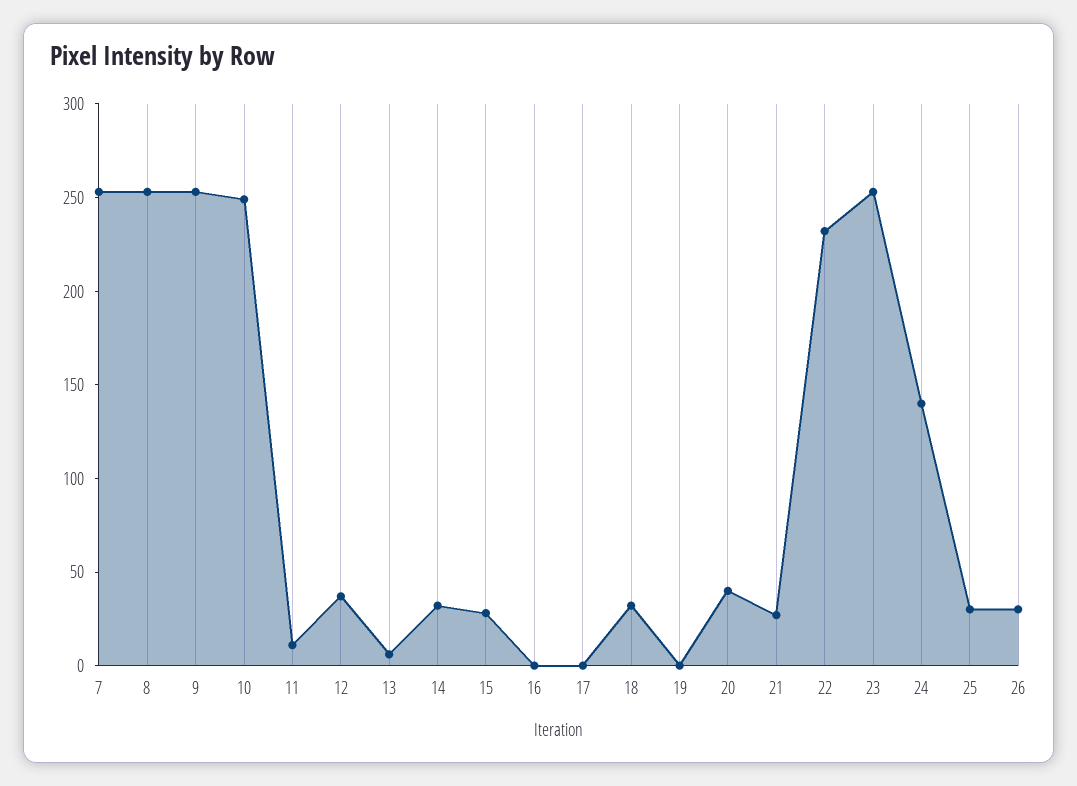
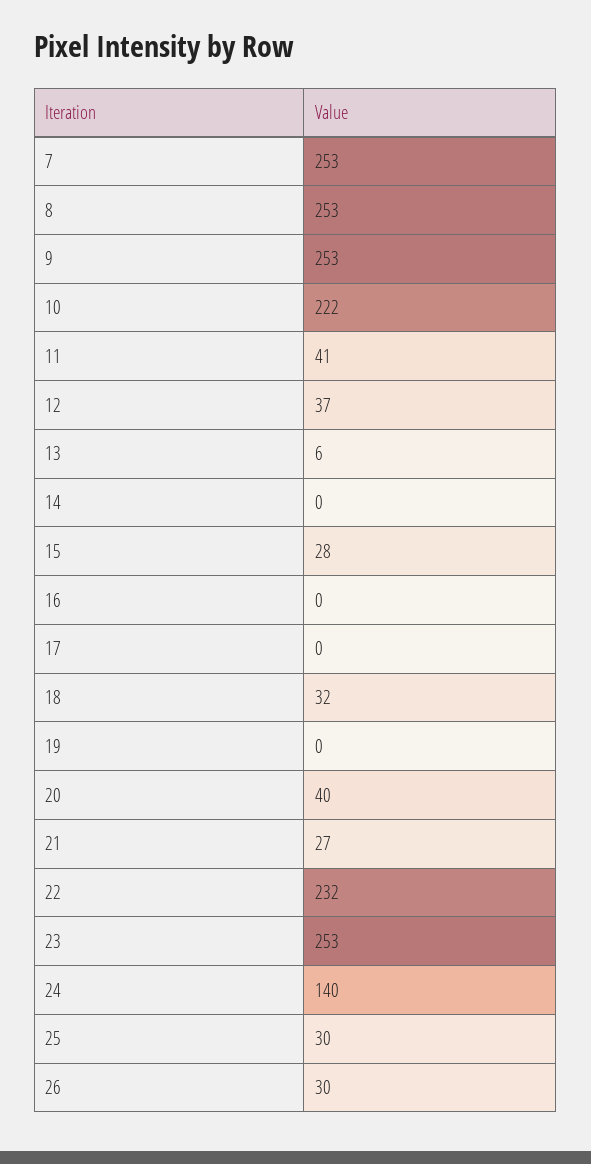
  {
    "7": 253,
    "8": 253,
    "9": 253,
-   "10": 250,
+   "10": 222,
-   "11": 10,
+   "11": 41,
    "12": 37,
    "13": 6,
-   "14": 30,
+   "14": 0,
    "15": 28,
    "16": 0,
    "17": 0,
    "18": 32,
    "19": 0,
    "20": 40,
    "21": 27,
    "22": 232,
    "23": 253,
    "24": 140,
    "25": 30,
    "26": 30
  }

